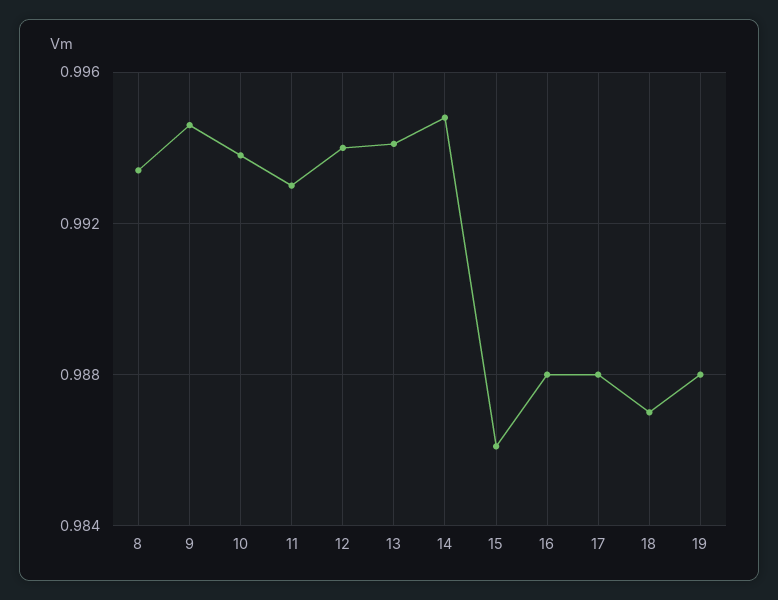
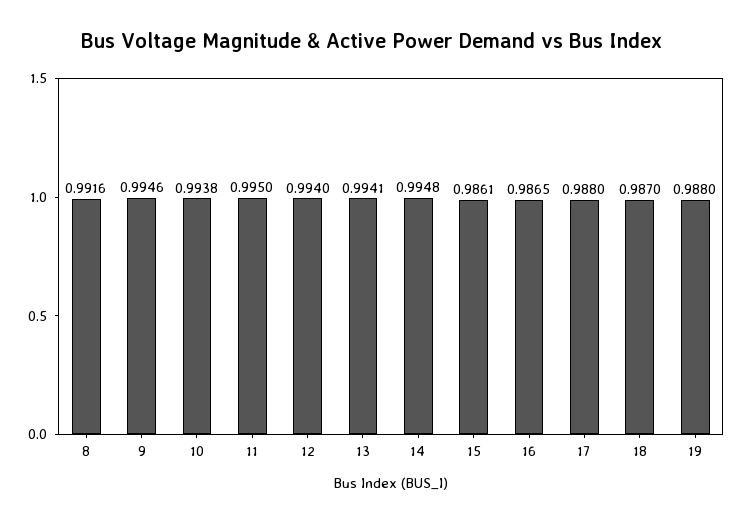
  {
-   "8": 0.9935,
+   "8": 0.9916,
    "9": 0.9946,
    "10": 0.9938,
-   "11": 0.993,
+   "11": 0.995,
    "12": 0.994,
    "13": 0.9941,
    "14": 0.9948,
    "15": 0.9861,
-   "16": 0.988,
+   "16": 0.9865,
    "17": 0.988,
    "18": 0.987,
    "19": 0.988
  }

